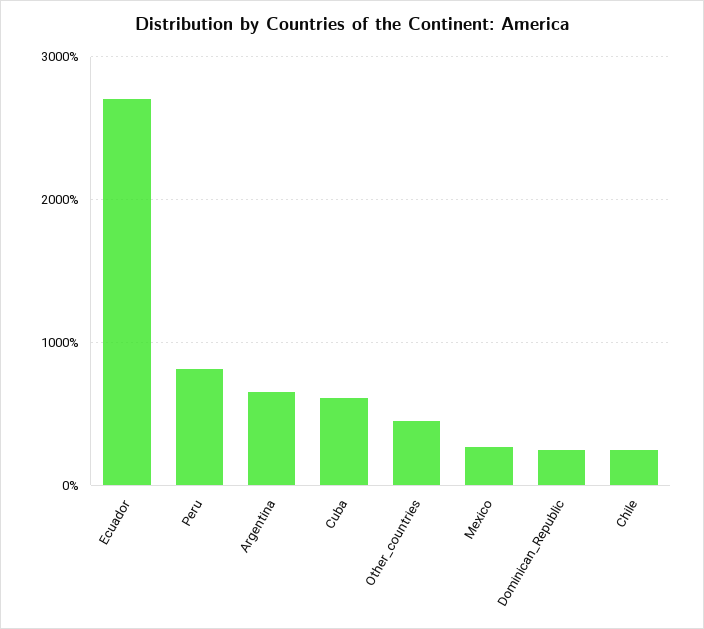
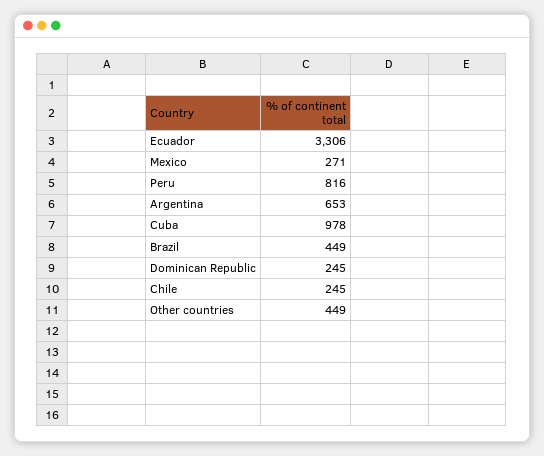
  {
-   "Ecuador": 2700,
+   "Ecuador": 3306,
    "Peru": 816,
    "Argentina": 653,
-   "Cuba": 600,
+   "Cuba": 978,
    "Other_countries": 449,
    "Mexico": 271,
    "Dominican_Republic": 245,
-   "Chile": 245
+   "Chile": 245,
+   "Brazil": 449
  }

